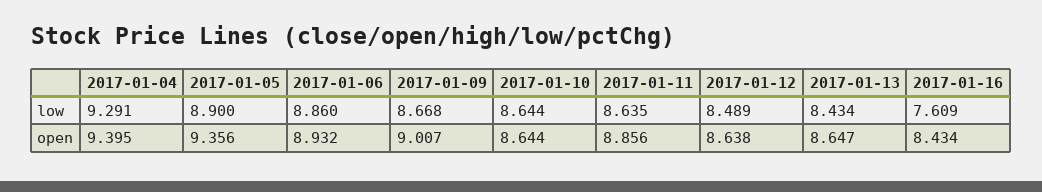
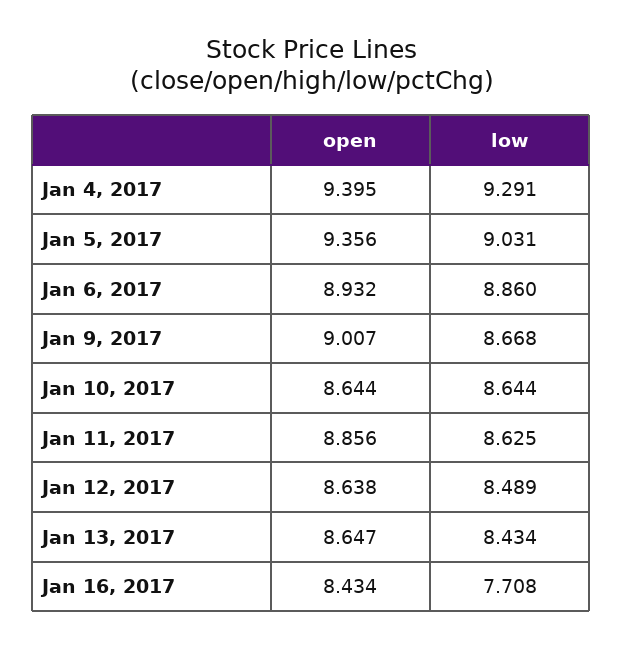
  {
    "2017-01-04": {
      "low": 9.291,
      "open": 9.395
    },
    "2017-01-05": {
-     "low": 8.9,
+     "low": 9.031,
      "open": 9.356
    },
    "2017-01-06": {
      "low": 8.86,
      "open": 8.932
    },
    "2017-01-09": {
      "low": 8.668,
      "open": 9.007
    },
    "2017-01-10": {
      "low": 8.644,
      "open": 8.644
    },
    "2017-01-11": {
-     "low": 8.635,
+     "low": 8.625,
      "open": 8.856
    },
    "2017-01-12": {
      "low": 8.489,
      "open": 8.638
    },
    "2017-01-13": {
      "low": 8.434,
      "open": 8.647
    },
    "2017-01-16": {
-     "low": 7.609,
+     "low": 7.708,
      "open": 8.434
    }
  }

